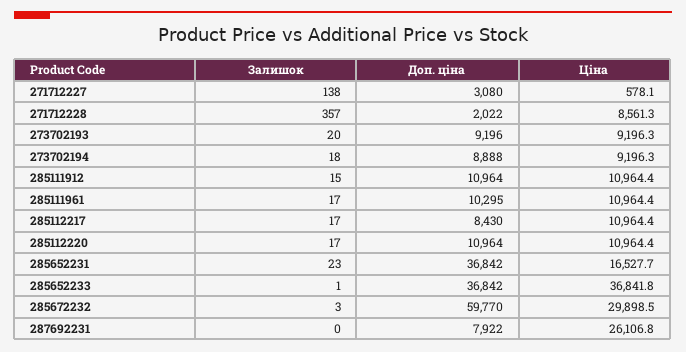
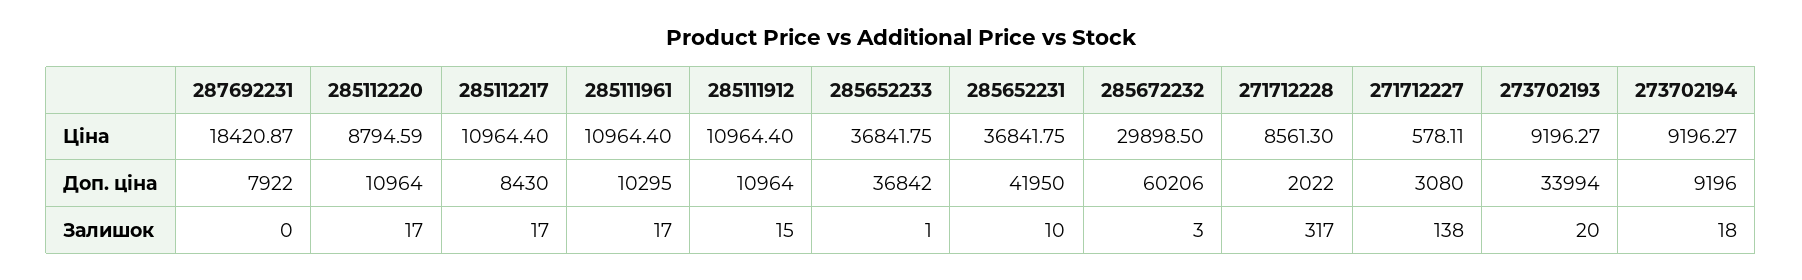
  {
    "Залишок": {
      "271712227": 138,
-     "271712228": 357,
+     "271712228": 317,
      "273702193": 20,
      "273702194": 18,
      "285111912": 15,
      "285111961": 17,
      "285112217": 17,
      "285112220": 17,
-     "285652231": 23,
+     "285652231": 10,
      "285652233": 1,
      "285672232": 3,
      "287692231": 0
    },
    "Доп. ціна": {
      "271712227": 3080,
      "271712228": 2022,
-     "273702193": 9196,
+     "273702193": 33994,
-     "273702194": 8888,
+     "273702194": 9196,
      "285111912": 10964,
      "285111961": 10295,
      "285112217": 8430,
      "285112220": 10964,
-     "285652231": 36842,
+     "285652231": 41950,
      "285652233": 36842,
-     "285672232": 59770,
+     "285672232": 60206,
      "287692231": 7922
    },
    "Ціна": {
      "271712227": 578.11,
      "271712228": 8561.3,
      "273702193": 9196.27,
      "273702194": 9196.27,
      "285111912": 10964.4,
      "285111961": 10964.4,
      "285112217": 10964.4,
-     "285112220": 10964.4,
+     "285112220": 8794.59,
-     "285652231": 16527.7,
+     "285652231": 36841.75,
      "285652233": 36841.75,
      "285672232": 29898.5,
-     "287692231": 26106.8
+     "287692231": 18420.87
    }
  }

